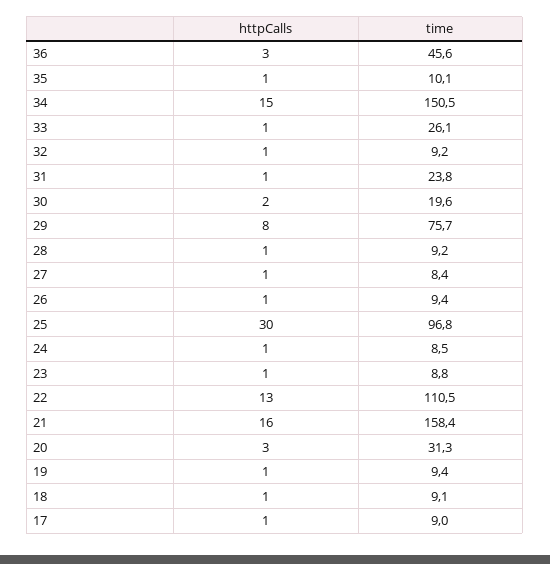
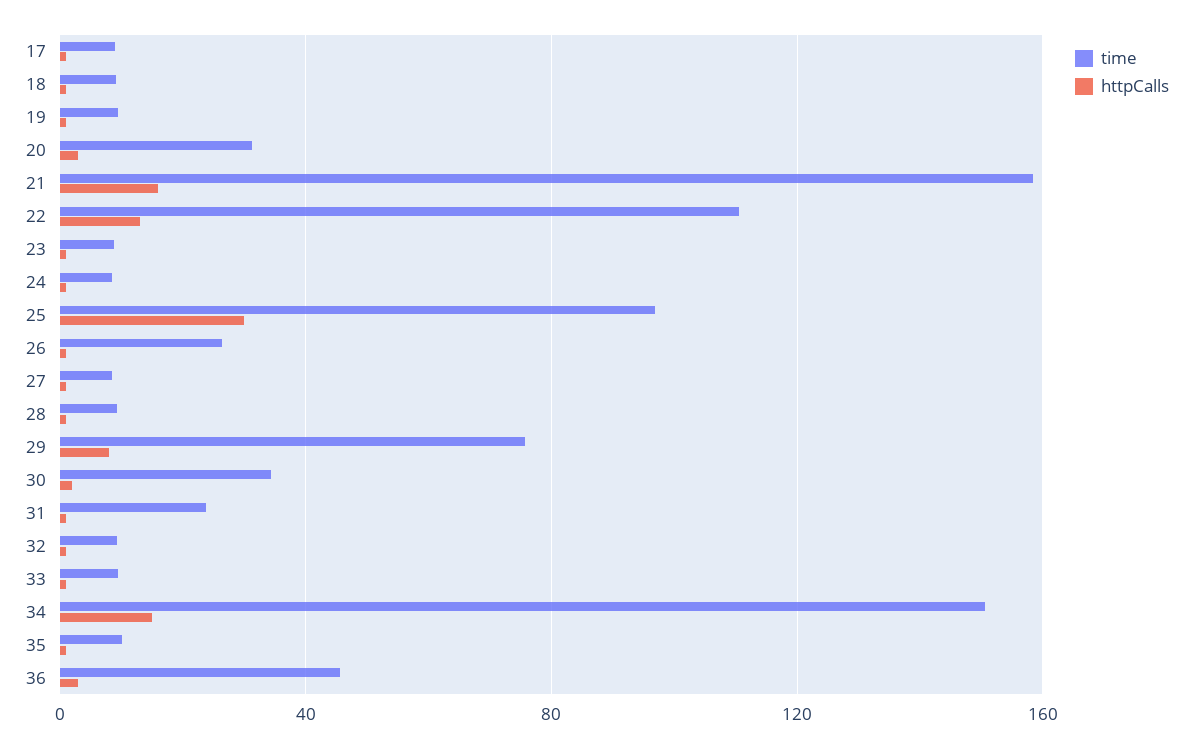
  {
    "httpCalls": {
      "36": 3,
      "35": 1,
      "34": 15,
      "33": 1,
      "32": 1,
      "31": 1,
      "30": 2,
      "29": 8,
      "28": 1,
      "27": 1,
      "26": 1,
      "25": 30,
      "24": 1,
      "23": 1,
      "22": 13,
      "21": 16,
      "20": 3,
      "19": 1,
      "18": 1,
      "17": 1
    },
    "time": {
      "36": 45.6,
      "35": 10.1,
      "34": 150.5,
-     "33": 26.1,
+     "33": 10,
      "32": 9.2,
      "31": 23.8,
-     "30": 19.6,
+     "30": 35,
      "29": 75.7,
      "28": 9.2,
      "27": 8.4,
-     "26": 9.4,
+     "26": 25,
      "25": 96.8,
      "24": 8.5,
      "23": 8.8,
      "22": 110.5,
      "21": 158.4,
      "20": 31.3,
      "19": 9.4,
      "18": 9.1,
      "17": 9
    }
  }

